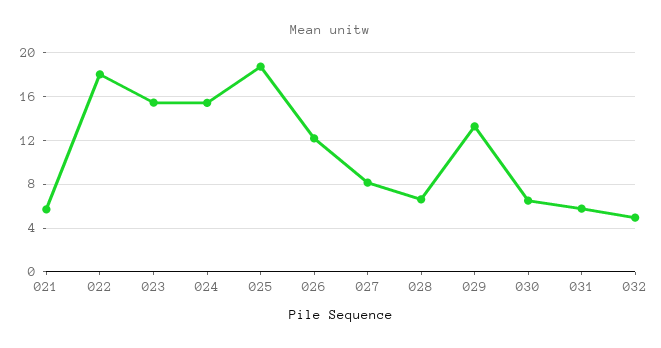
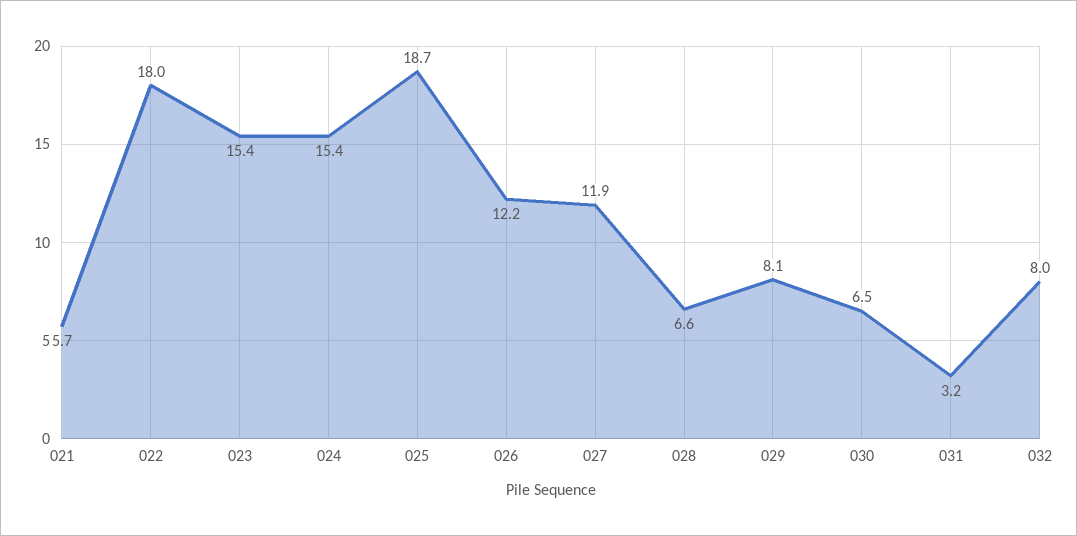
  {
    "021": 5.7,
    "022": 18,
    "023": 15.4,
    "024": 15.4,
    "025": 18.7,
    "026": 12.2,
-   "027": 8,
+   "027": 11.9,
    "028": 6.6,
-   "029": 13,
+   "029": 8.1,
    "030": 6.5,
-   "031": 6,
+   "031": 3.2,
-   "032": 5
+   "032": 8
  }

